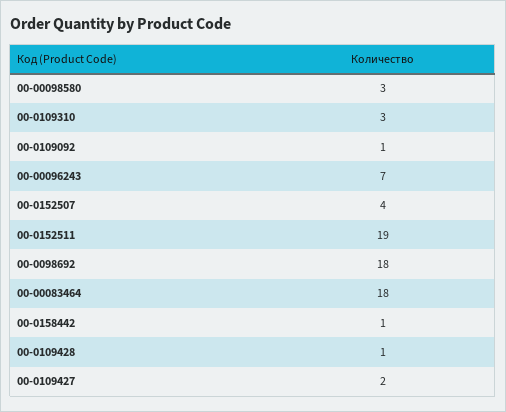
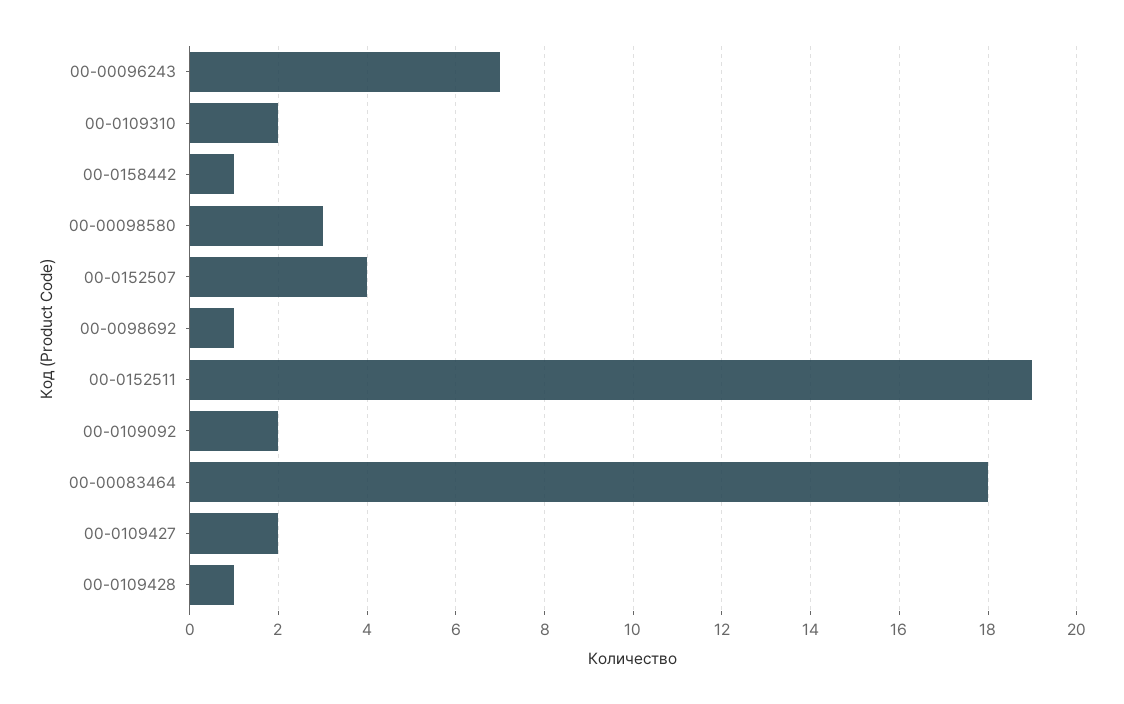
  {
    "00-00098580": 3,
-   "00-0109310": 3,
+   "00-0109310": 2,
-   "00-0109092": 1,
+   "00-0109092": 2,
    "00-00096243": 7,
    "00-0152507": 4,
    "00-0152511": 19,
-   "00-0098692": 18,
+   "00-0098692": 1,
    "00-00083464": 18,
    "00-0158442": 1,
    "00-0109428": 1,
    "00-0109427": 2
  }

